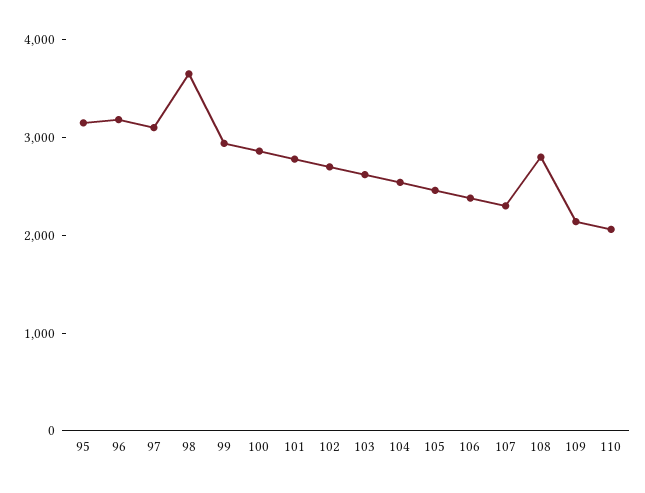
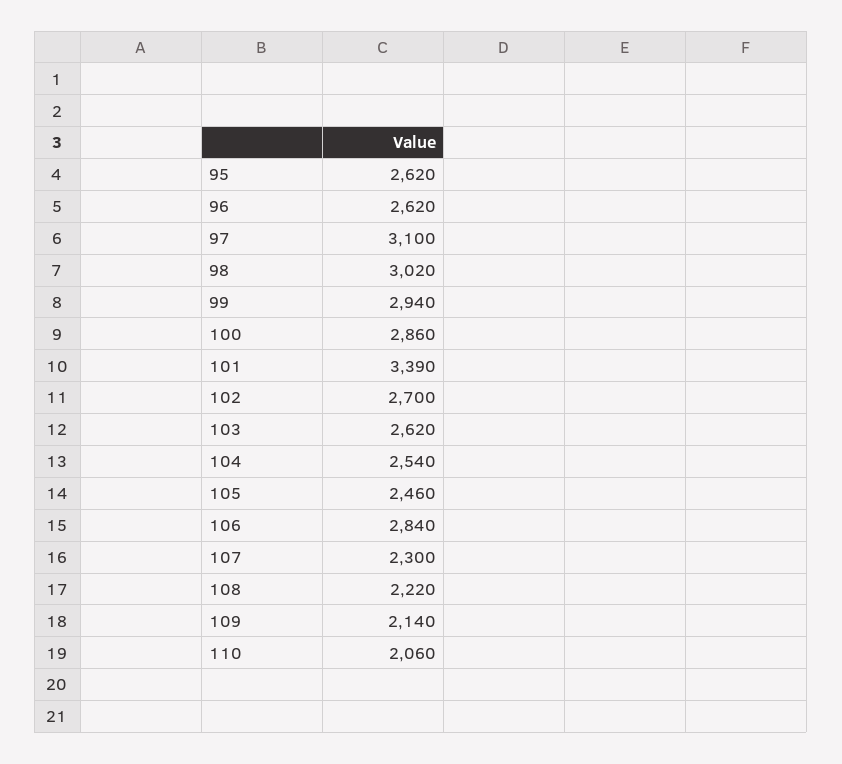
  {
-   "95": 3200,
+   "95": 2620,
-   "96": 3200,
+   "96": 2620,
    "97": 3100,
-   "98": 3600,
+   "98": 3020,
    "99": 2940,
    "100": 2860,
-   "101": 2800,
+   "101": 3390,
    "102": 2700,
    "103": 2620,
    "104": 2540,
    "105": 2460,
-   "106": 2400,
+   "106": 2840,
    "107": 2300,
-   "108": 2800,
+   "108": 2220,
    "109": 2140,
    "110": 2060
  }

